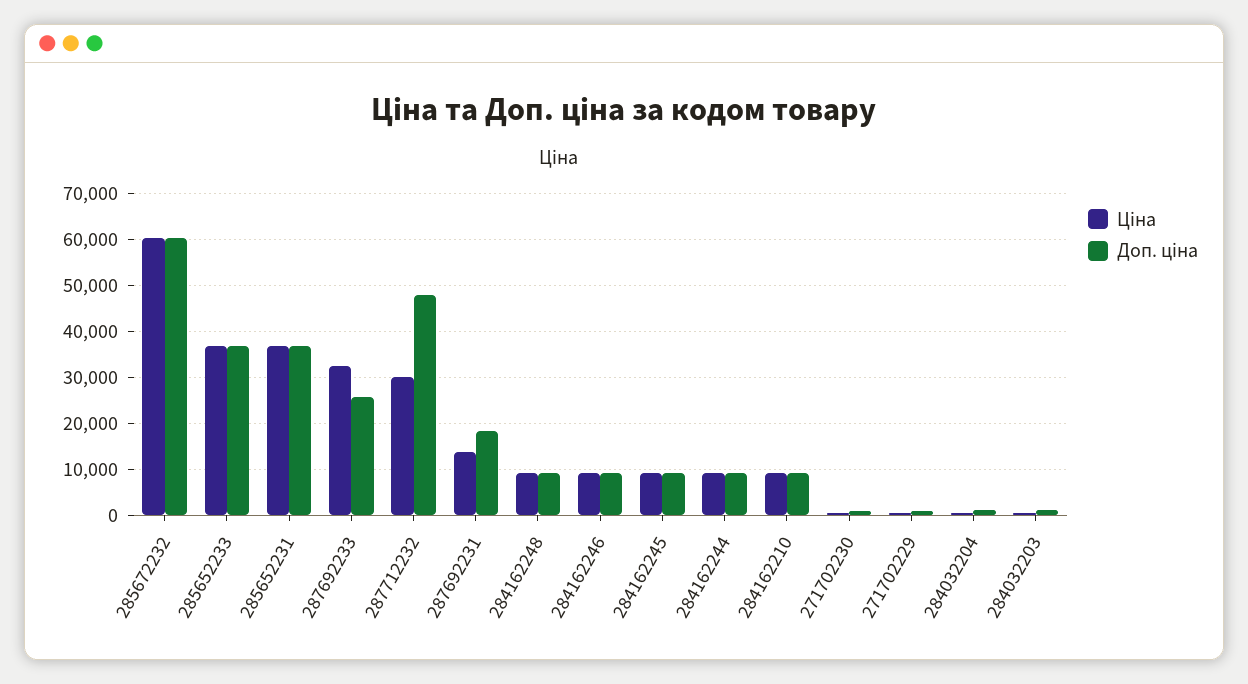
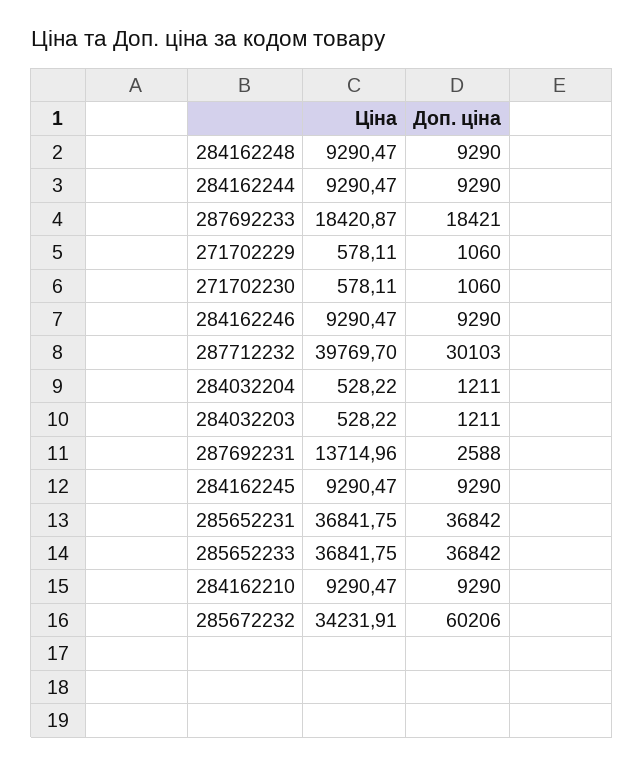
  {
    "Ціна": {
-     "285672232": 60000,
+     "285672232": 34231.91,
      "285652233": 36841.75,
      "285652231": 36841.75,
-     "287692233": 32000,
+     "287692233": 18420.87,
-     "287712232": 30000,
+     "287712232": 39769.7,
      "287692231": 13714.96,
      "284162248": 9290.47,
      "284162246": 9290.47,
      "284162245": 9290.47,
      "284162244": 9290.47,
      "284162210": 9290.47,
      "271702230": 578.11,
      "271702229": 578.11,
      "284032204": 528.22,
      "284032203": 528.22
    },
    "Доп. ціна": {
      "285672232": 60206,
      "285652233": 36842,
      "285652231": 36842,
-     "287692233": 26000,
+     "287692233": 18421,
-     "287712232": 48000,
+     "287712232": 30103,
-     "287692231": 18000,
+     "287692231": 2588,
      "284162248": 9290,
      "284162246": 9290,
      "284162245": 9290,
      "284162244": 9290,
      "284162210": 9290,
      "271702230": 1060,
      "271702229": 1060,
      "284032204": 1211,
      "284032203": 1211
    }
  }

